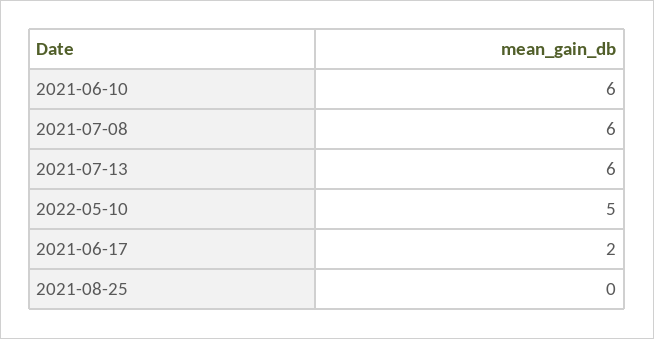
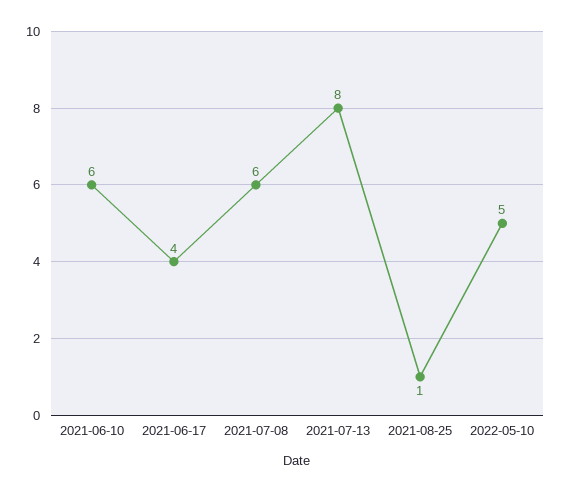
  {
    "2021-06-10": 6,
    "2021-07-08": 6,
-   "2021-07-13": 6,
+   "2021-07-13": 8,
    "2022-05-10": 5,
-   "2021-06-17": 2,
+   "2021-06-17": 4,
-   "2021-08-25": 0
+   "2021-08-25": 1
  }

